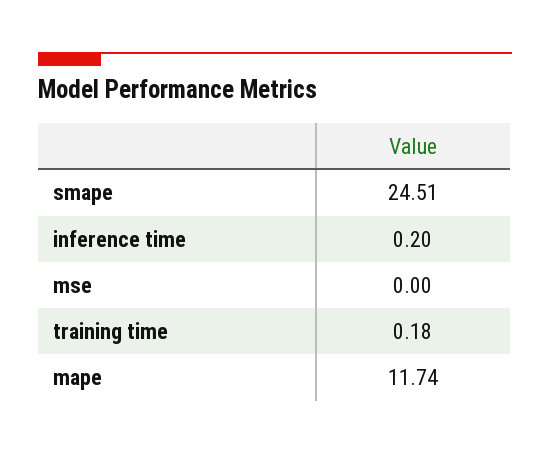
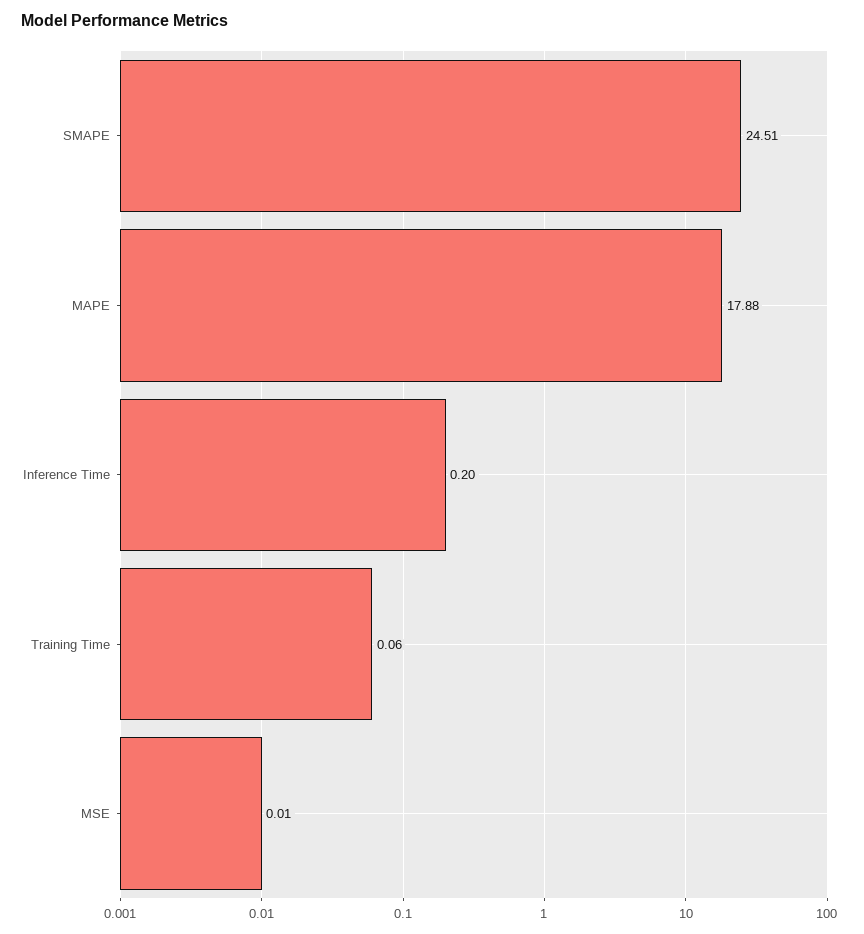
  {
    "smape": 24.51,
    "inference time": 0.2,
-   "mse": 0,
+   "mse": 0.01,
-   "training time": 0.18,
+   "training time": 0.06,
-   "mape": 11.74
+   "mape": 17.88
  }

